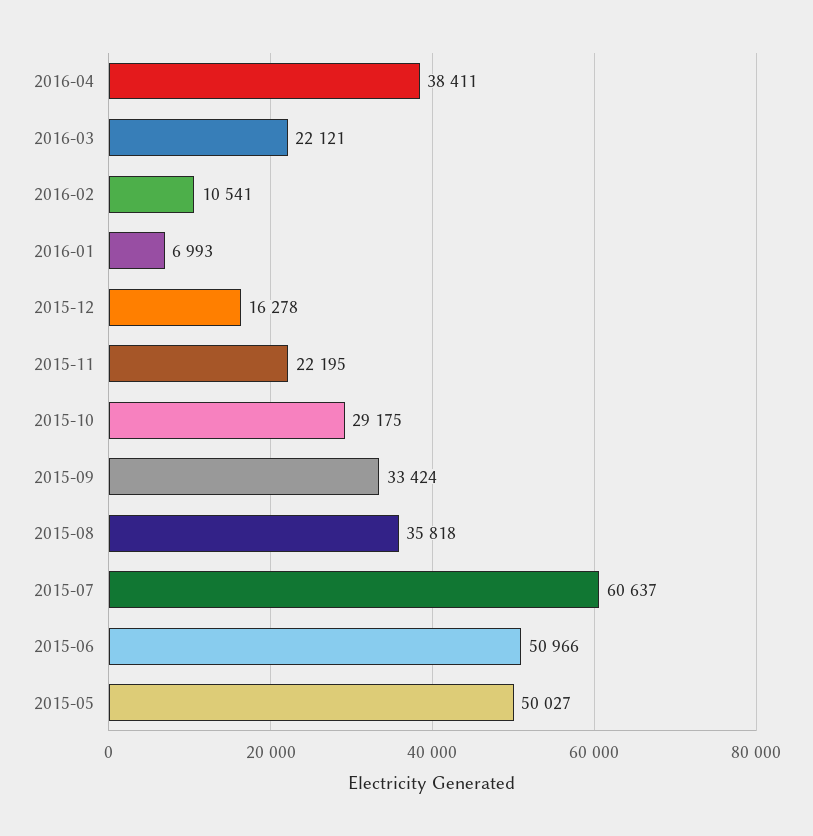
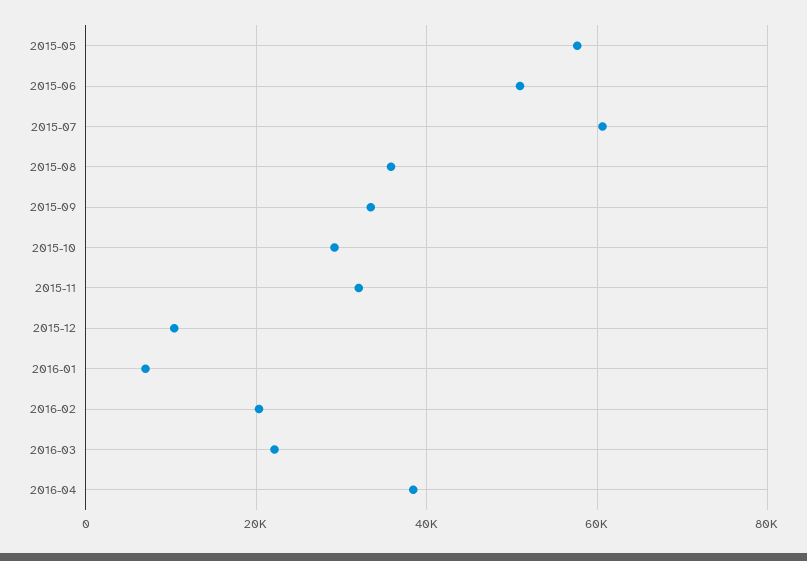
  {
    "2016-04": 38411,
    "2016-03": 22121,
-   "2016-02": 10541,
+   "2016-02": 20000,
    "2016-01": 6993,
-   "2015-12": 16278,
+   "2015-12": 10000,
-   "2015-11": 22195,
+   "2015-11": 32000,
    "2015-10": 29175,
    "2015-09": 33424,
    "2015-08": 35818,
    "2015-07": 60637,
    "2015-06": 50966,
-   "2015-05": 50027
+   "2015-05": 58000
  }

